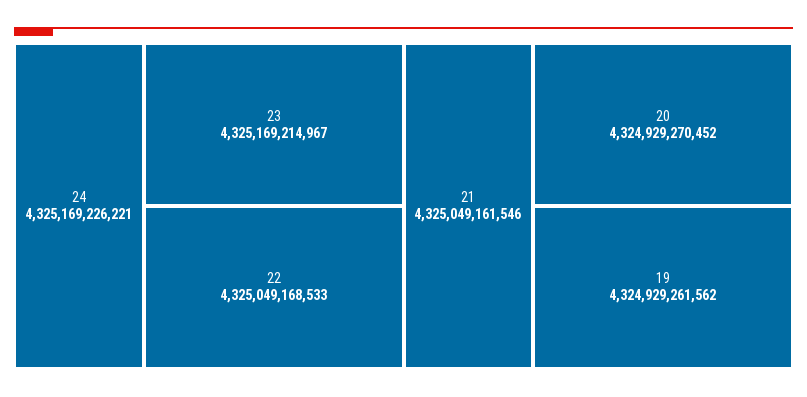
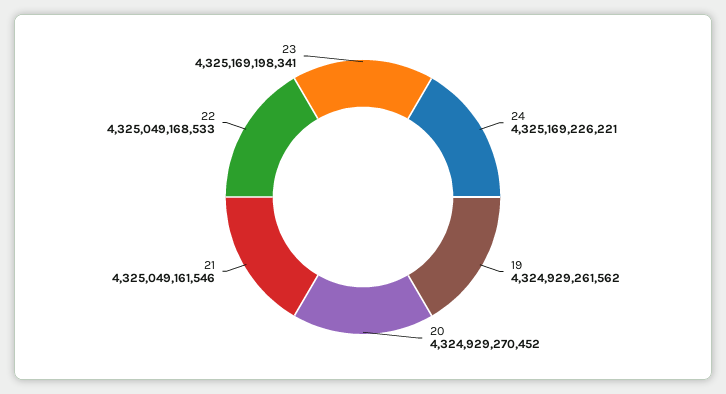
  {
    "24": 4325169226221,
-   "23": 4325169214967,
+   "23": 4325169198341,
    "22": 4325049168533,
    "21": 4325049161546,
    "20": 4324929270452,
    "19": 4324929261562
  }

